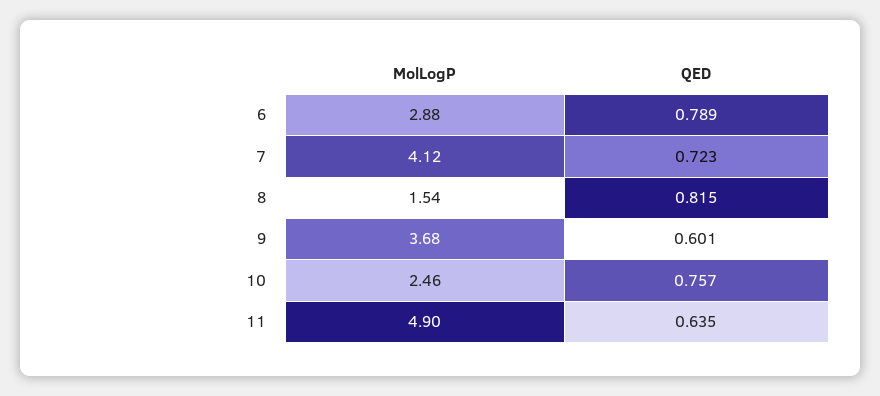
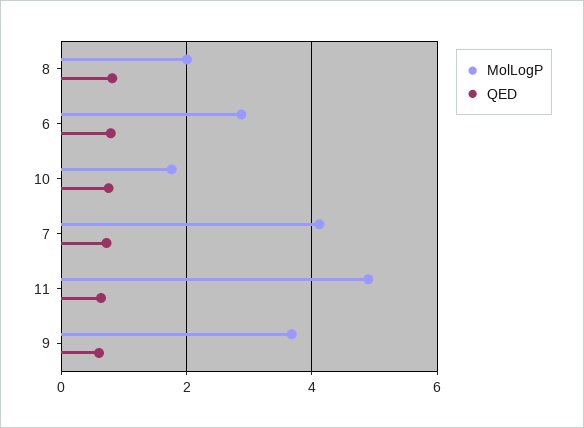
  {
    "MolLogP": {
      "6": 2.88,
      "7": 4.12,
-     "8": 1.54,
+     "8": 2,
      "9": 3.68,
-     "10": 2.46,
+     "10": 1.8,
      "11": 4.9
    },
    "QED": {
      "6": 0.789,
      "7": 0.723,
      "8": 0.815,
      "9": 0.601,
      "10": 0.757,
      "11": 0.635
    }
  }

